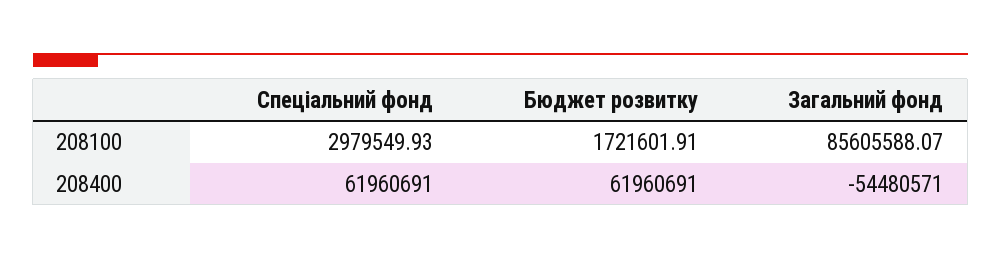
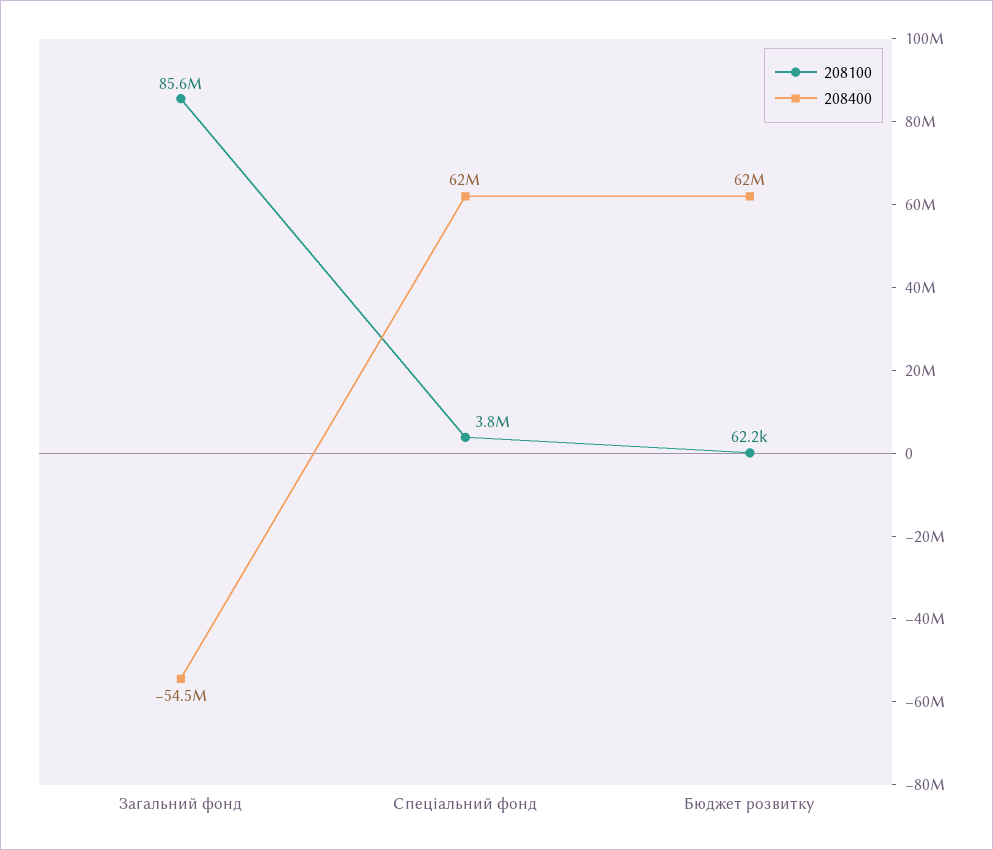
  {
    "208100": {
-     "Спеціальний фонд": 2979549.93,
+     "Спеціальний фонд": 3800000,
-     "Бюджет розвитку": 1721601.91,
+     "Бюджет розвитку": 62200,
      "Загальний фонд": 85605588.07
    },
    "208400": {
      "Спеціальний фонд": 61960691,
      "Бюджет розвитку": 61960691,
      "Загальний фонд": -54480571
    }
  }

